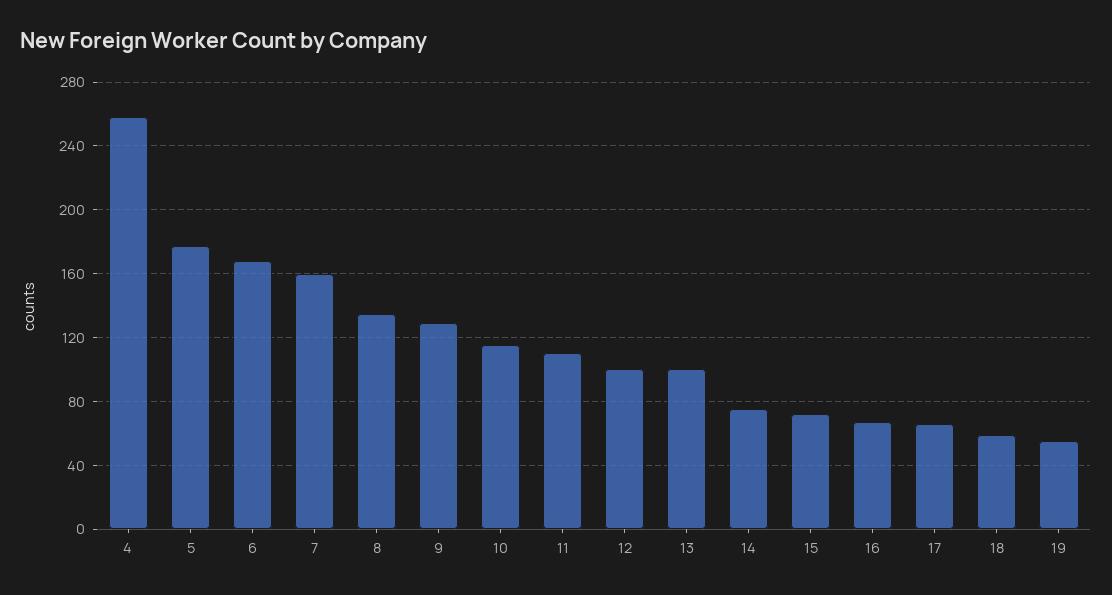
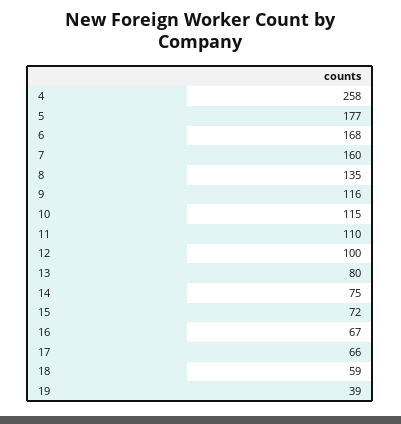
  {
    "4": 258,
    "5": 177,
    "6": 168,
    "7": 160,
    "8": 135,
-   "9": 130,
+   "9": 116,
    "10": 115,
    "11": 110,
    "12": 100,
-   "13": 100,
+   "13": 80,
    "14": 75,
    "15": 72,
    "16": 67,
    "17": 66,
    "18": 59,
-   "19": 55
+   "19": 39
  }

